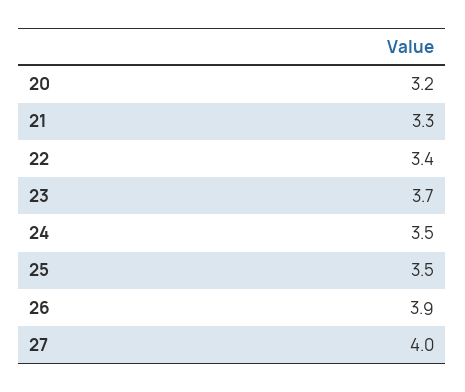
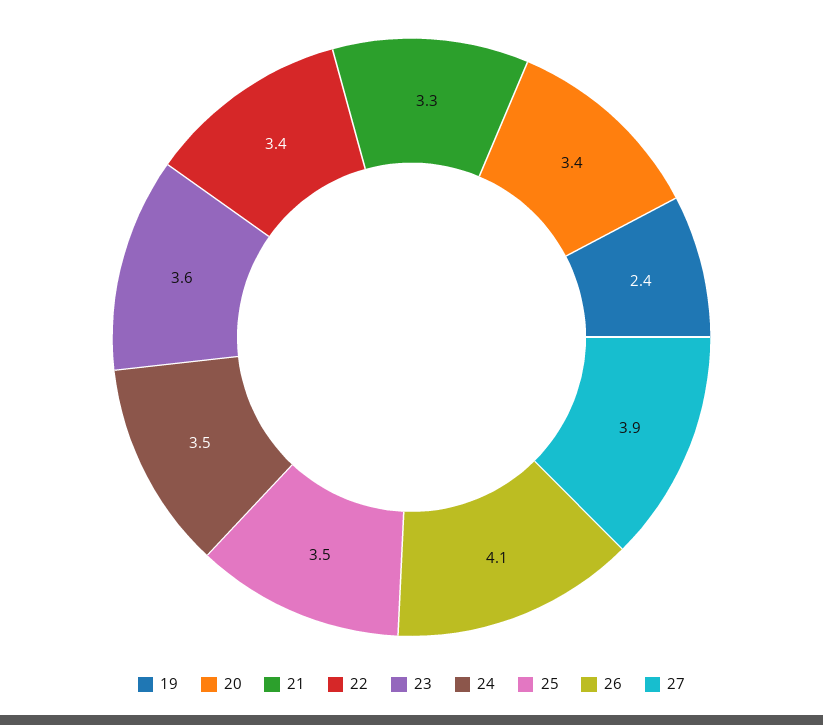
  {
-   "20": 3.2,
+   "20": 3.4,
    "21": 3.3,
    "22": 3.4,
-   "23": 3.7,
+   "23": 3.6,
    "24": 3.5,
    "25": 3.5,
-   "26": 3.9,
+   "26": 4.1,
-   "27": 4
+   "27": 3.9,
+   "19": 2.4
  }

